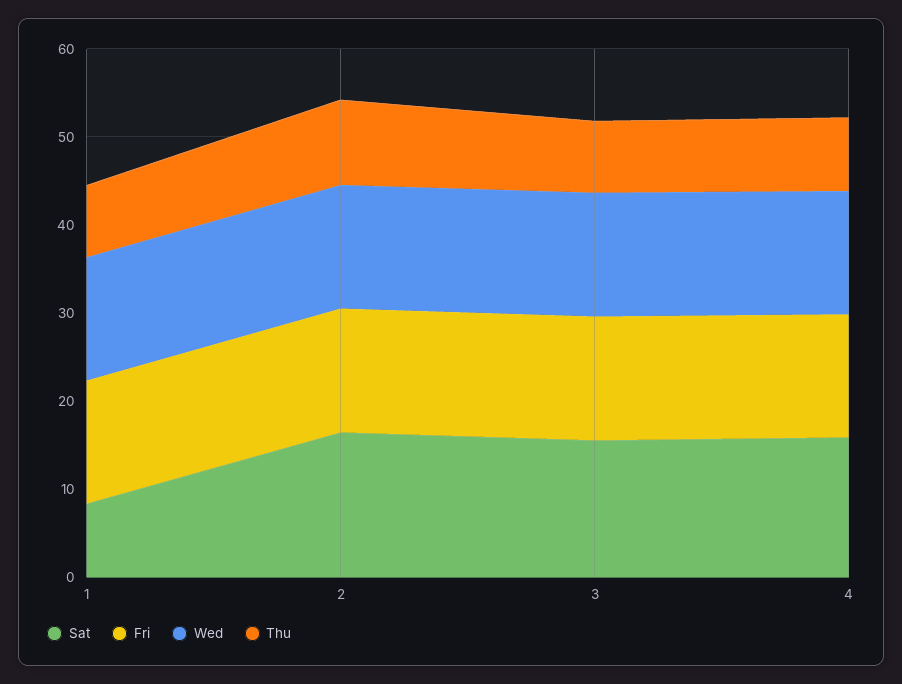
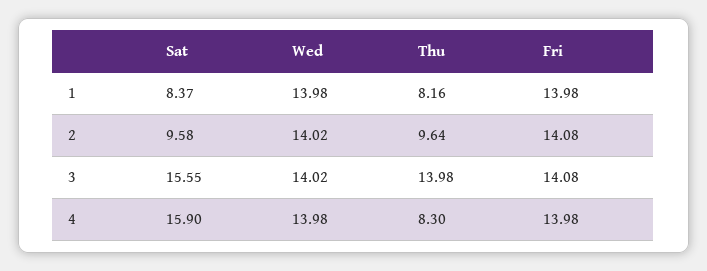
  {
    "Sat": {
      "1": 8.37,
-     "2": 16,
+     "2": 9.58,
      "3": 15.55,
      "4": 15.9
    },
    "Fri": {
      "1": 13.98,
      "2": 14.08,
      "3": 14.08,
      "4": 13.98
    },
    "Wed": {
      "1": 13.98,
      "2": 14.02,
      "3": 14.02,
      "4": 13.98
    },
    "Thu": {
      "1": 8.16,
      "2": 9.64,
-     "3": 8,
+     "3": 13.98,
      "4": 8.3
    }
  }

